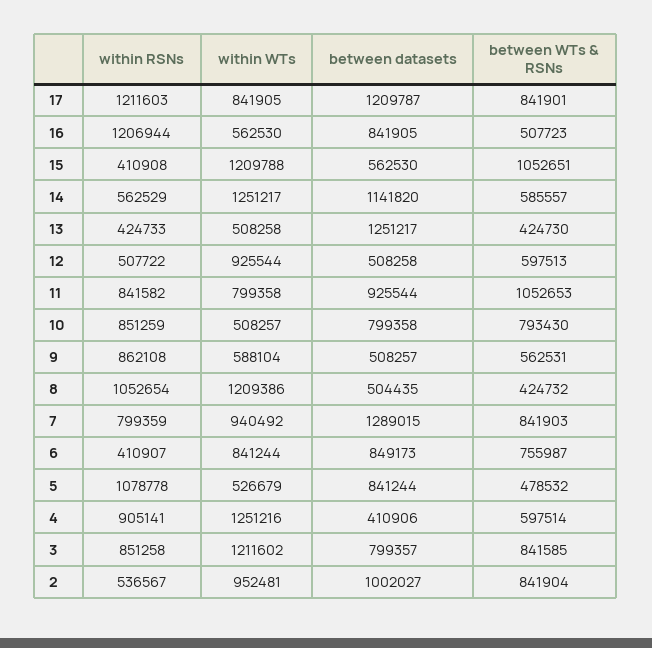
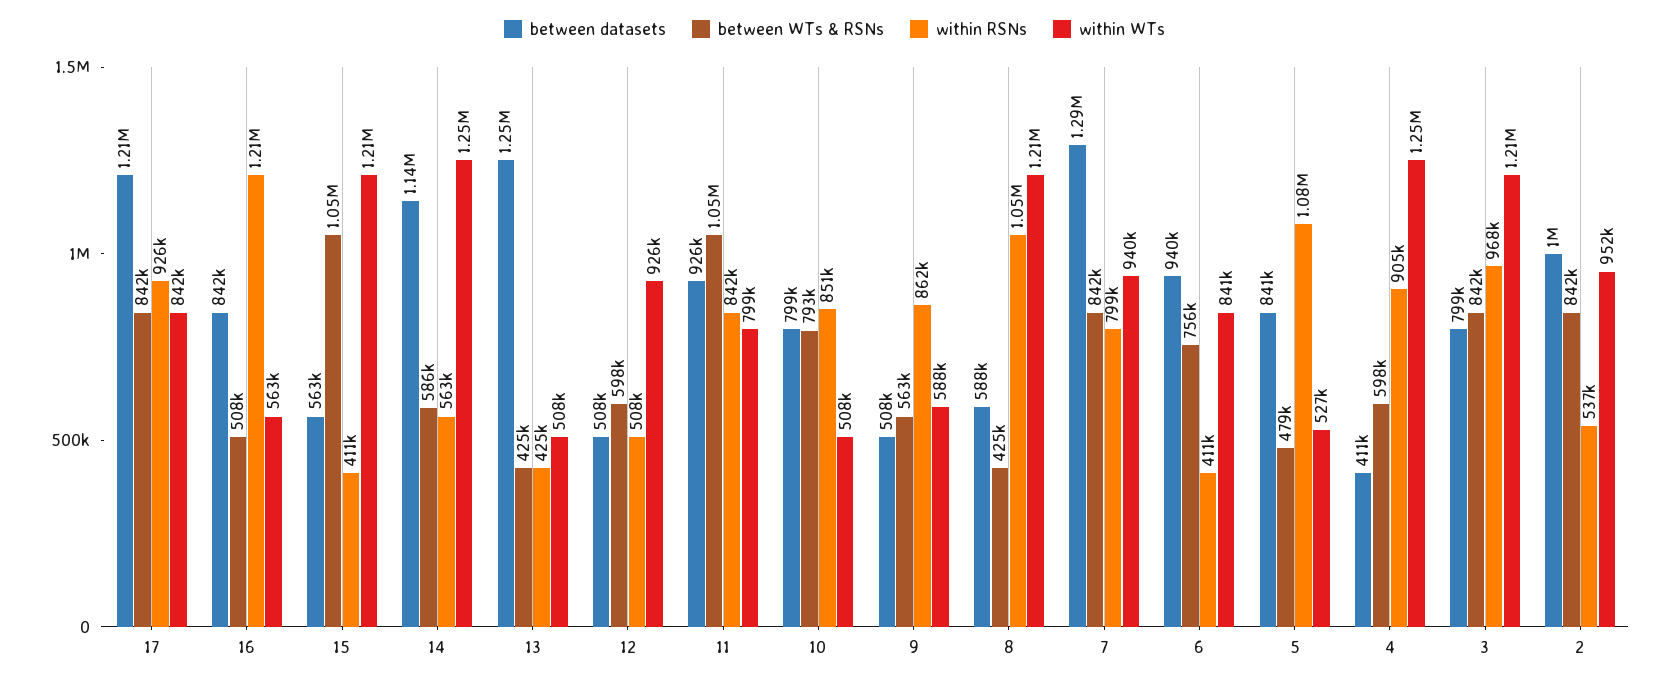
  {
    "within RSNs": {
-     "17": 1211603,
+     "17": 926000,
      "16": 1206944,
      "15": 410908,
      "14": 562529,
      "13": 424733,
      "12": 507722,
      "11": 841582,
      "10": 851259,
      "9": 862108,
      "8": 1052654,
      "7": 799359,
      "6": 410907,
      "5": 1078778,
      "4": 905141,
-     "3": 851258,
+     "3": 968000,
      "2": 536567
    },
    "within WTs": {
      "17": 841905,
      "16": 562530,
      "15": 1209788,
      "14": 1251217,
      "13": 508258,
      "12": 925544,
      "11": 799358,
      "10": 508257,
      "9": 588104,
      "8": 1209386,
      "7": 940492,
      "6": 841244,
      "5": 526679,
      "4": 1251216,
      "3": 1211602,
      "2": 952481
    },
    "between datasets": {
      "17": 1209787,
      "16": 841905,
      "15": 562530,
      "14": 1141820,
      "13": 1251217,
      "12": 508258,
      "11": 925544,
      "10": 799358,
      "9": 508257,
-     "8": 504435,
+     "8": 588000,
      "7": 1289015,
-     "6": 849173,
+     "6": 940000,
      "5": 841244,
      "4": 410906,
      "3": 799357,
      "2": 1002027
    },
    "between WTs & RSNs": {
      "17": 841901,
      "16": 507723,
      "15": 1052651,
      "14": 585557,
      "13": 424730,
      "12": 597513,
      "11": 1052653,
      "10": 793430,
      "9": 562531,
      "8": 424732,
      "7": 841903,
      "6": 755987,
      "5": 478532,
      "4": 597514,
      "3": 841585,
      "2": 841904
    }
  }

